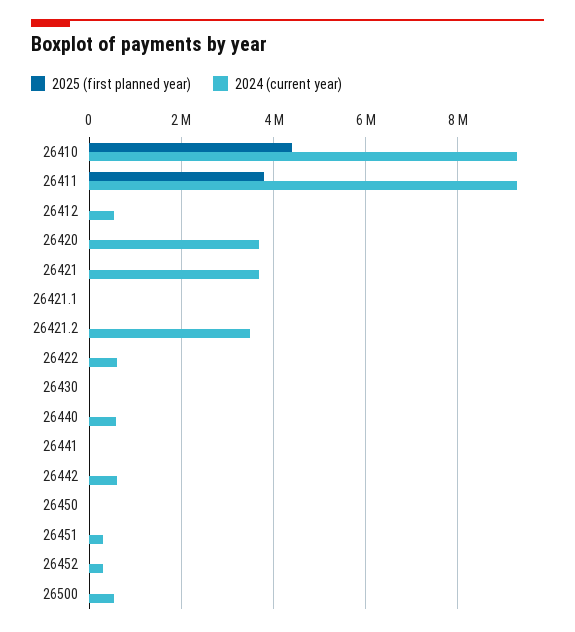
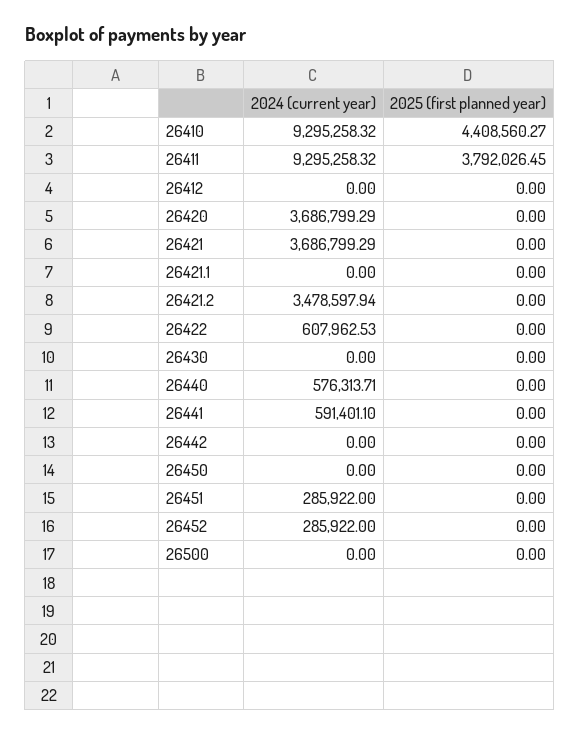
  {
    "2025 (first planned year)": {
      "26410": 4408560.27,
      "26411": 3792026.45,
      "26412": 0,
      "26420": 0,
      "26421": 0,
      "26421.1": 0,
      "26421.2": 0,
      "26422": 0,
      "26430": 0,
      "26440": 0,
      "26441": 0,
      "26442": 0,
      "26450": 0,
      "26451": 0,
      "26452": 0,
      "26500": 0
    },
    "2024 (current year)": {
      "26410": 9295258.32,
      "26411": 9295258.32,
-     "26412": 600000,
+     "26412": 0,
      "26420": 3686799.29,
      "26421": 3686799.29,
      "26421.1": 0,
      "26421.2": 3478597.94,
      "26422": 607962.53,
      "26430": 0,
      "26440": 576313.71,
-     "26441": 0,
+     "26441": 591401.1,
-     "26442": 600000,
+     "26442": 0,
      "26450": 0,
      "26451": 285922,
      "26452": 285922,
-     "26500": 600000
+     "26500": 0
    }
  }

